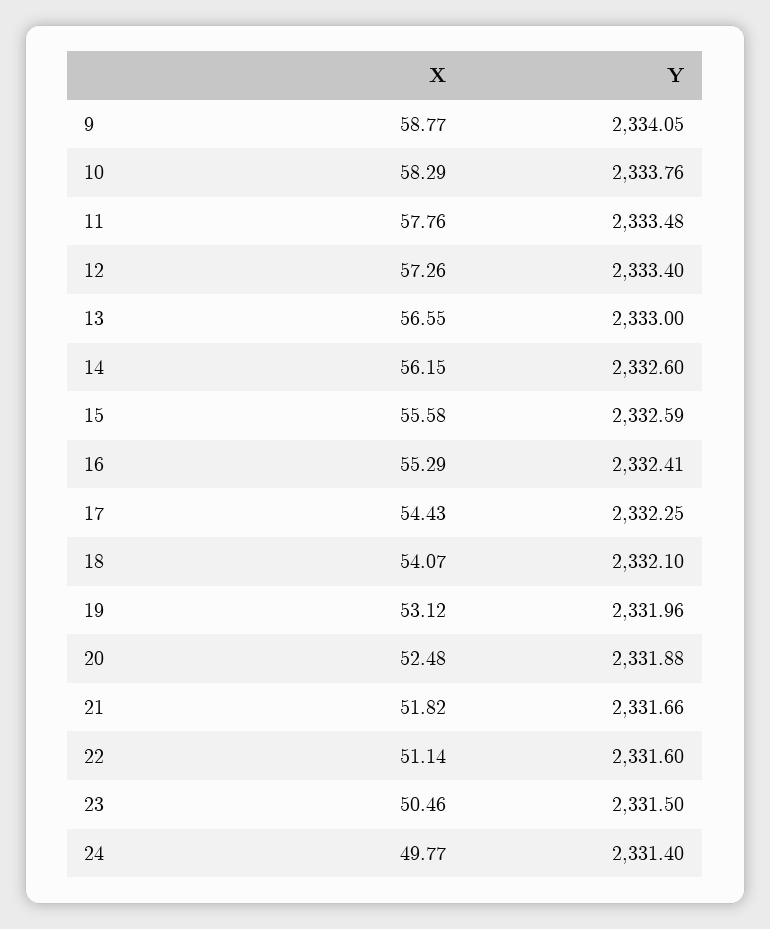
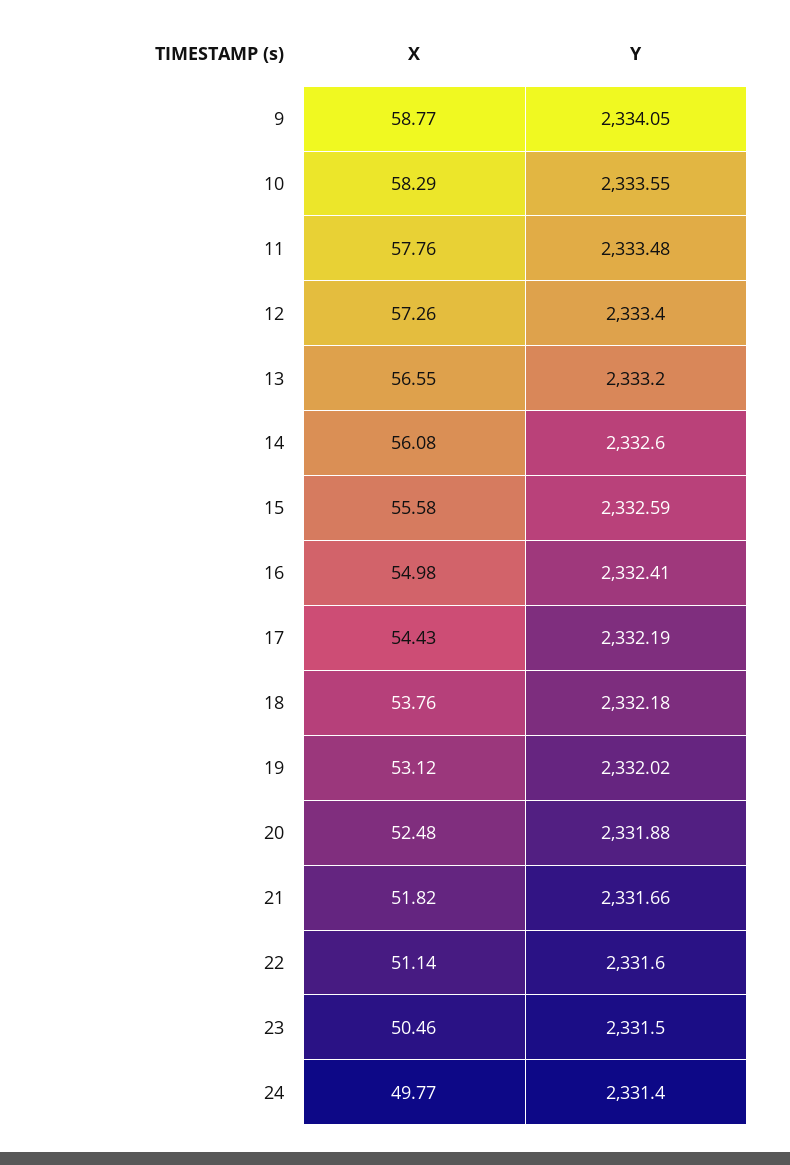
  {
    "X": {
      "9": 58.77,
      "10": 58.29,
      "11": 57.76,
      "12": 57.26,
      "13": 56.55,
-     "14": 56.15,
+     "14": 56.08,
      "15": 55.58,
-     "16": 55.29,
+     "16": 54.98,
      "17": 54.43,
-     "18": 54.07,
+     "18": 53.76,
      "19": 53.12,
      "20": 52.48,
      "21": 51.82,
      "22": 51.14,
      "23": 50.46,
      "24": 49.77
    },
    "Y": {
      "9": 2334.05,
-     "10": 2333.76,
+     "10": 2333.55,
      "11": 2333.48,
      "12": 2333.4,
-     "13": 2333,
+     "13": 2333.2,
      "14": 2332.6,
      "15": 2332.59,
      "16": 2332.41,
-     "17": 2332.25,
+     "17": 2332.19,
-     "18": 2332.1,
+     "18": 2332.18,
-     "19": 2331.96,
+     "19": 2332.02,
      "20": 2331.88,
      "21": 2331.66,
      "22": 2331.6,
      "23": 2331.5,
      "24": 2331.4
    }
  }

